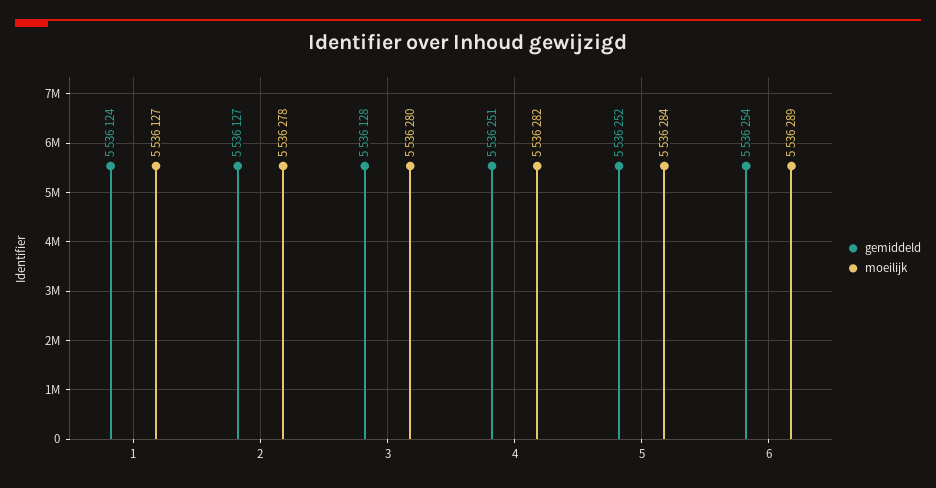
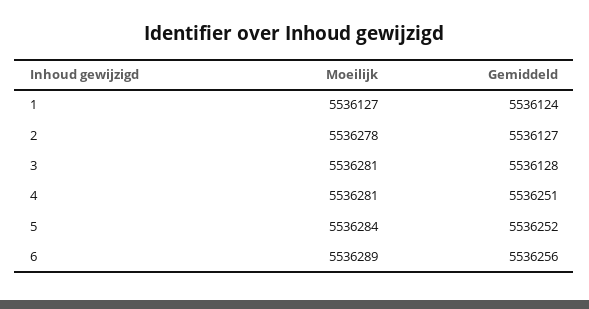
  {
    "gemiddeld": {
      "1": 5536124,
      "2": 5536127,
      "3": 5536128,
      "4": 5536251,
      "5": 5536252,
-     "6": 5536254
+     "6": 5536256
    },
    "moeilijk": {
      "1": 5536127,
      "2": 5536278,
-     "3": 5536280,
+     "3": 5536281,
-     "4": 5536282,
+     "4": 5536281,
      "5": 5536284,
      "6": 5536289
    }
  }

